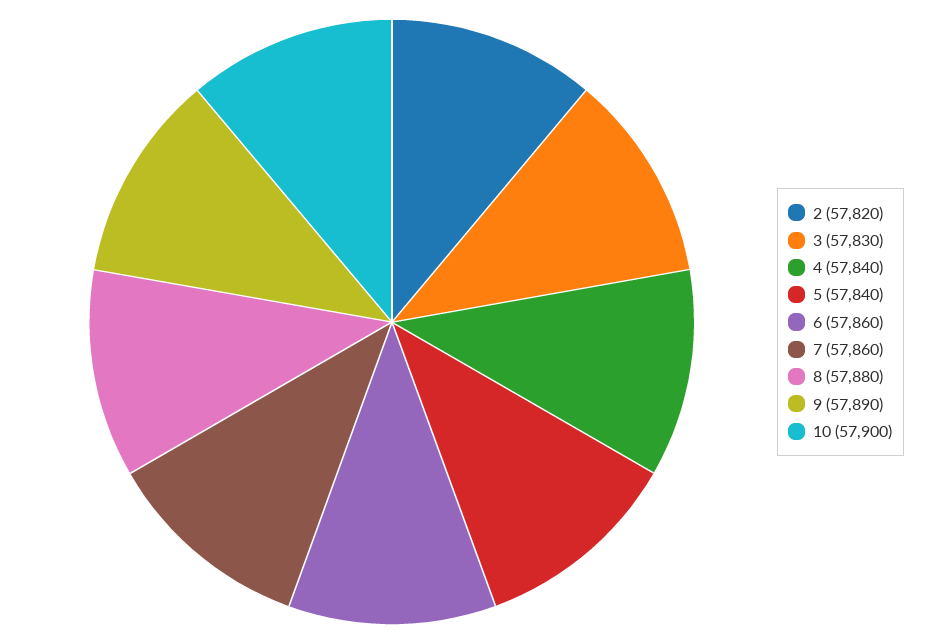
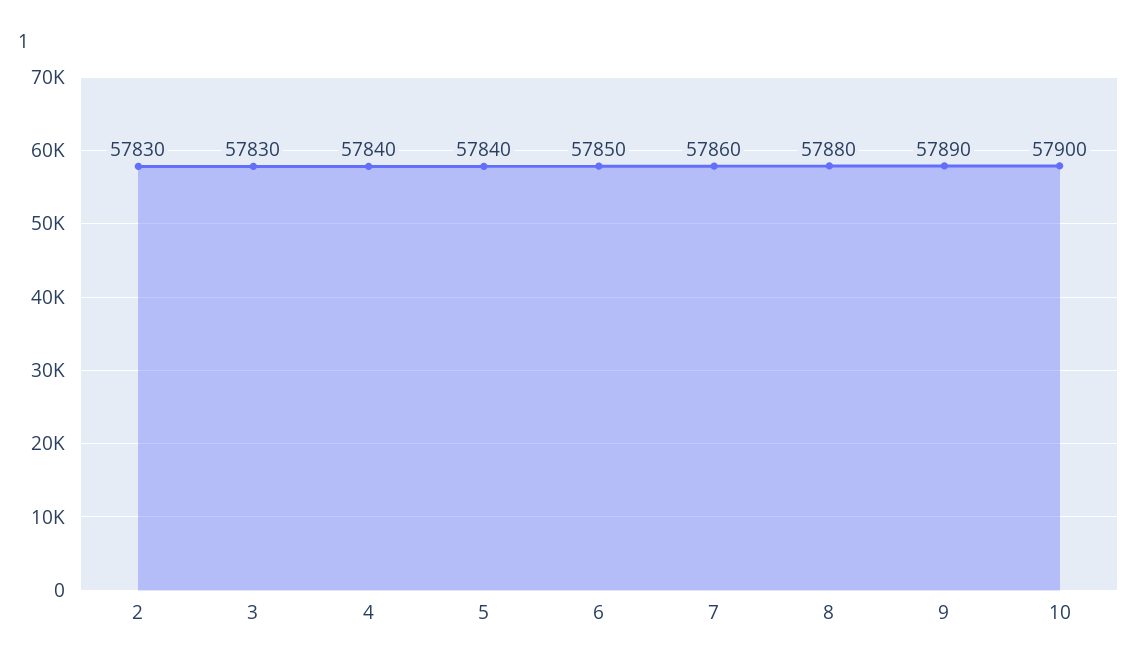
  {
-   "2": 57820,
+   "2": 57830,
    "3": 57830,
    "4": 57840,
    "5": 57840,
-   "6": 57860,
+   "6": 57850,
    "7": 57860,
    "8": 57880,
    "9": 57890,
    "10": 57900
  }

